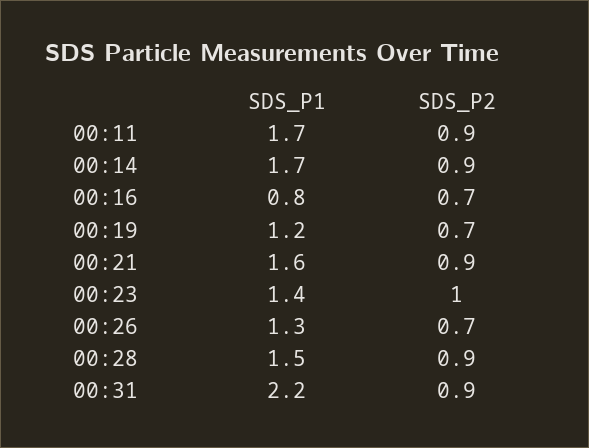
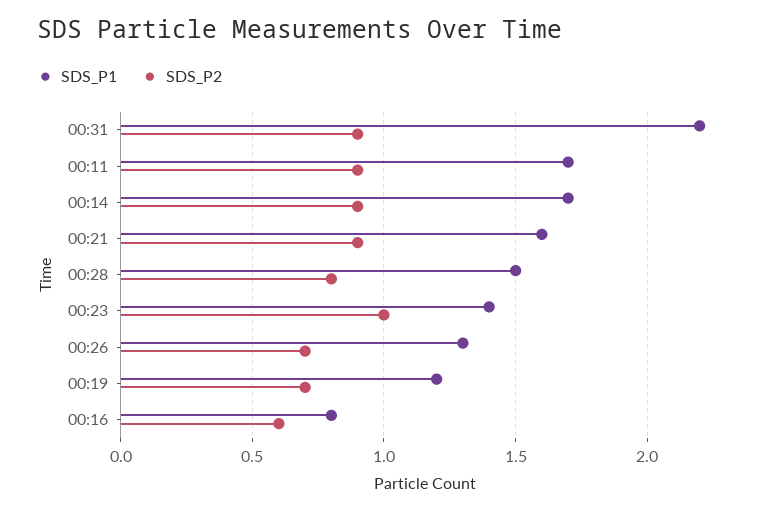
  {
    "SDS_P1": {
      "00:11": 1.7,
      "00:14": 1.7,
      "00:16": 0.8,
      "00:19": 1.2,
      "00:21": 1.6,
      "00:23": 1.4,
      "00:26": 1.3,
      "00:28": 1.5,
      "00:31": 2.2
    },
    "SDS_P2": {
      "00:11": 0.9,
      "00:14": 0.9,
-     "00:16": 0.7,
+     "00:16": 0.6,
      "00:19": 0.7,
      "00:21": 0.9,
      "00:23": 1,
      "00:26": 0.7,
-     "00:28": 0.9,
+     "00:28": 0.8,
      "00:31": 0.9
    }
  }

